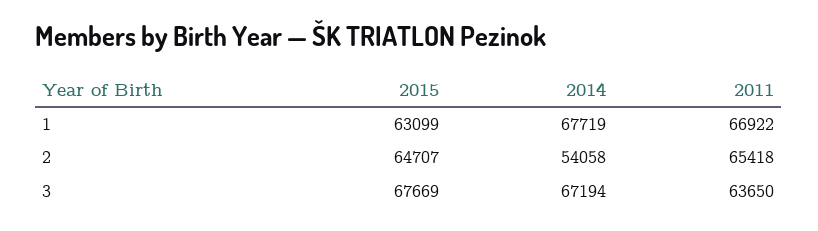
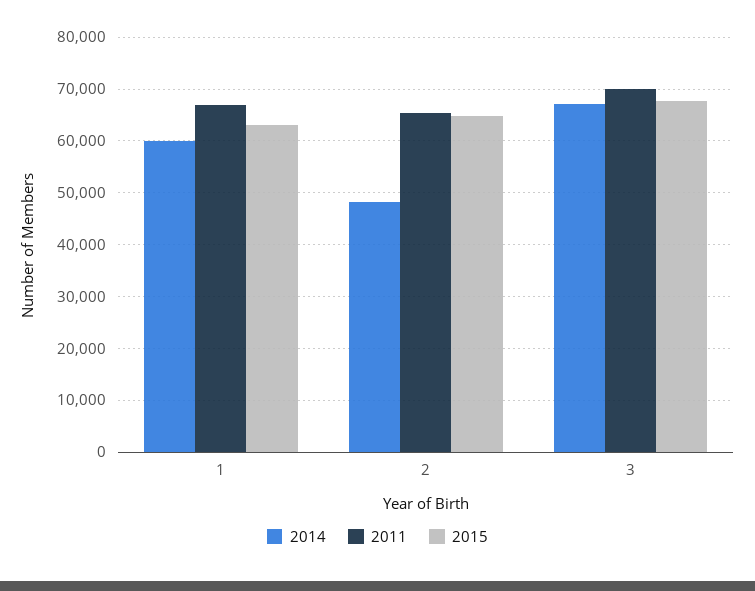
  {
    "2015": {
      "1": 63099,
      "2": 64707,
      "3": 67669
    },
    "2014": {
-     "1": 67719,
+     "1": 60000,
-     "2": 54058,
+     "2": 48000,
      "3": 67194
    },
    "2011": {
      "1": 66922,
      "2": 65418,
-     "3": 63650
+     "3": 70000
    }
  }

